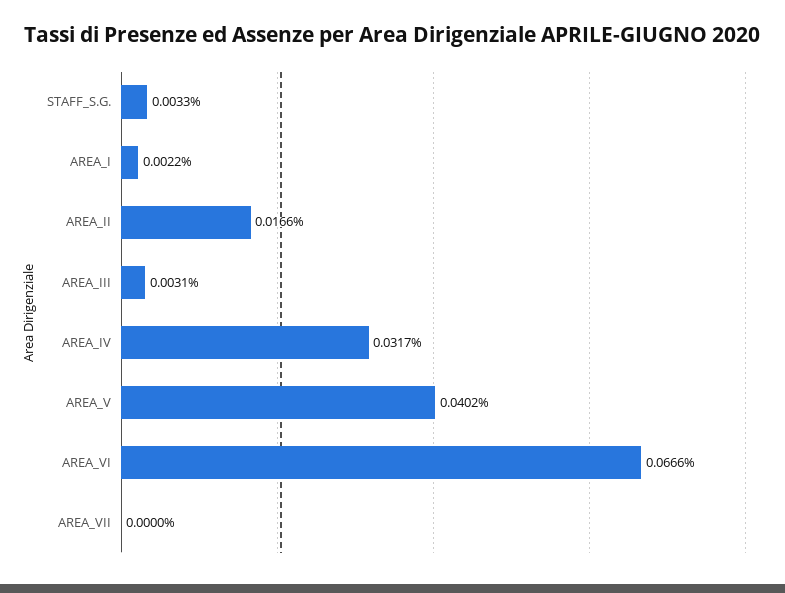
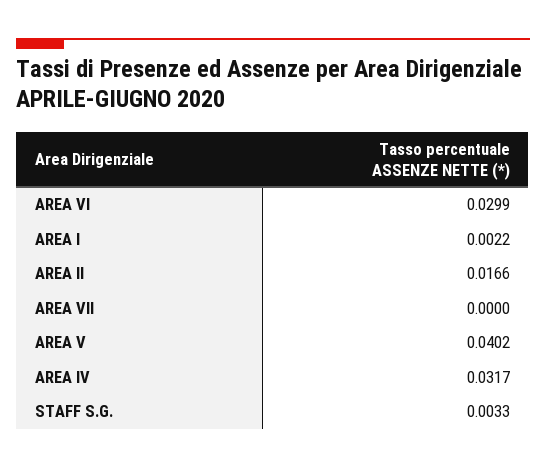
  {
    "STAFF_S.G.": 0.0033,
    "AREA_I": 0.0022,
    "AREA_II": 0.0166,
-   "AREA_III": 0.0031,
    "AREA_IV": 0.0317,
    "AREA_V": 0.0402,
-   "AREA_VI": 0.0666,
+   "AREA_VI": 0.0299,
    "AREA_VII": 0
  }

